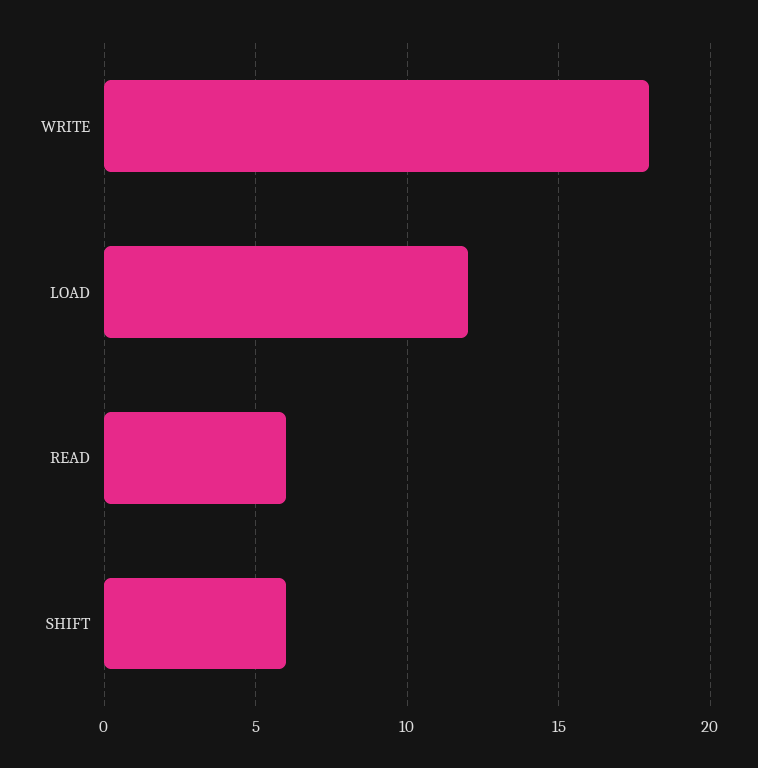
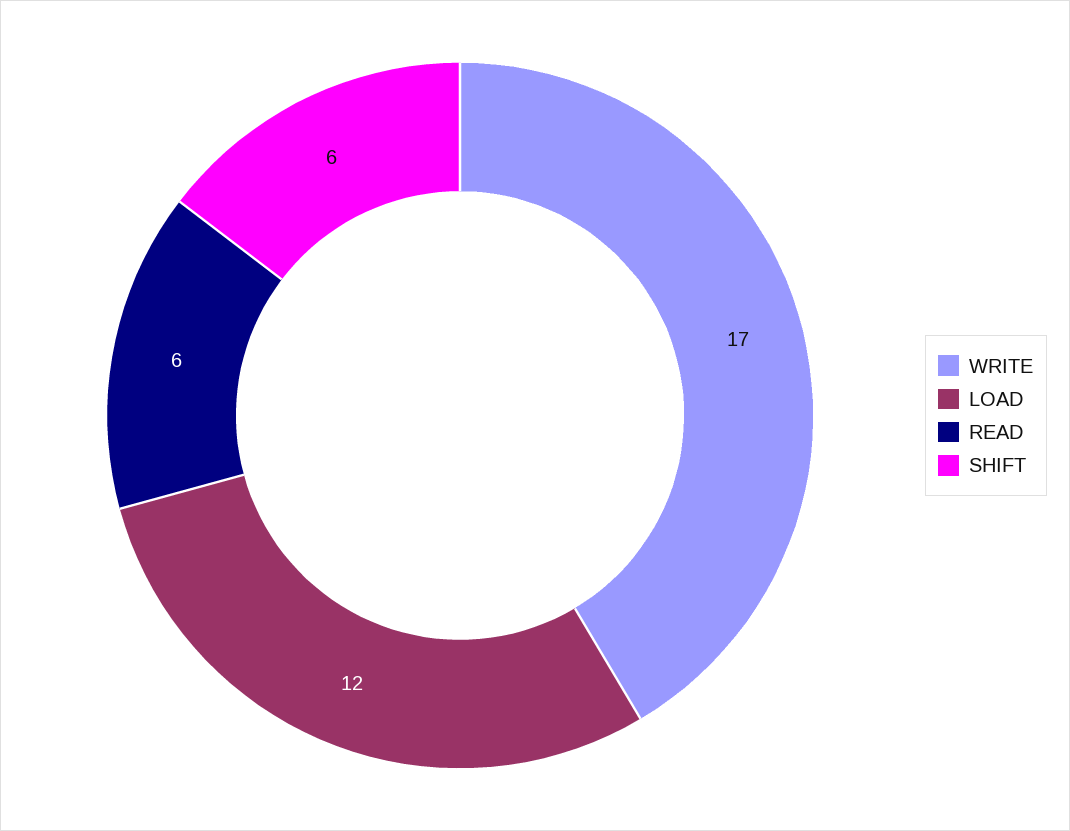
  {
-   "WRITE": 18,
+   "WRITE": 17,
    "LOAD": 12,
    "READ": 6,
    "SHIFT": 6
  }

